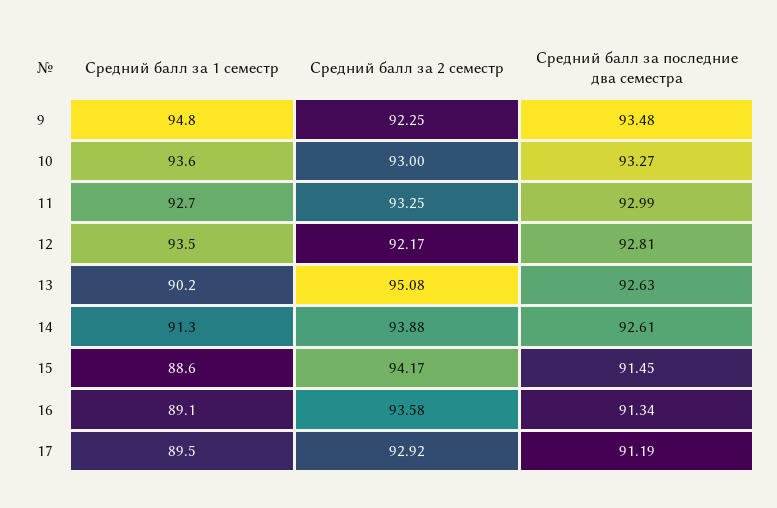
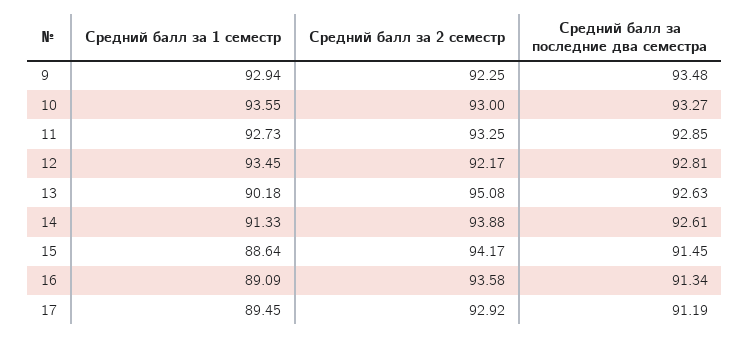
  {
    "Средний балл за 1 семестр": {
-     "9": 94.8,
+     "9": 92.94,
      "10": 93.55,
      "11": 92.73,
      "12": 93.45,
      "13": 90.18,
      "14": 91.33,
      "15": 88.64,
      "16": 89.09,
      "17": 89.45
    },
    "Средний балл за 2 семестр": {
      "9": 92.25,
      "10": 93,
      "11": 93.25,
      "12": 92.17,
      "13": 95.08,
      "14": 93.88,
      "15": 94.17,
      "16": 93.58,
      "17": 92.92
    },
    "Средний балл за последние два семестра": {
      "9": 93.48,
      "10": 93.27,
-     "11": 92.99,
+     "11": 92.85,
      "12": 92.81,
      "13": 92.63,
      "14": 92.61,
      "15": 91.45,
      "16": 91.34,
      "17": 91.19
    }
  }

